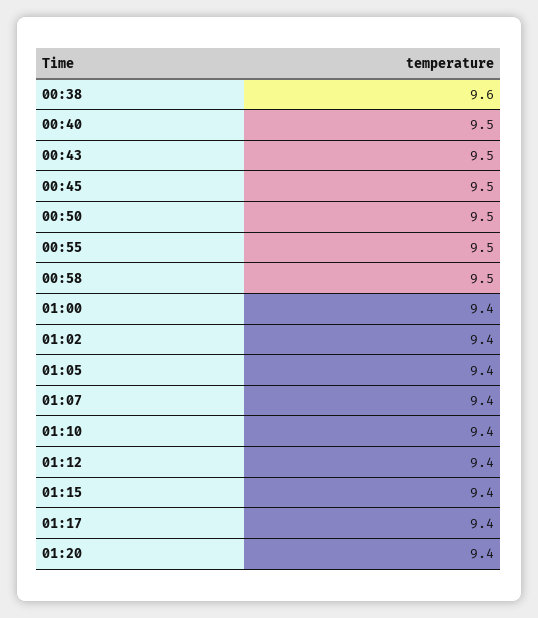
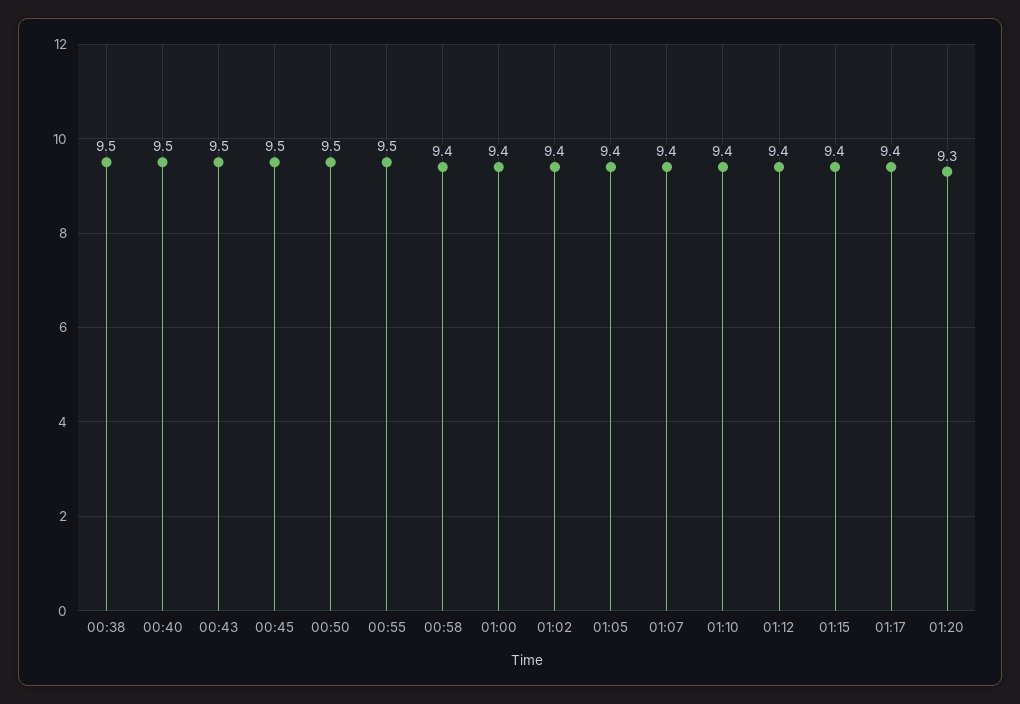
  {
-   "00:38": 9.6,
+   "00:38": 9.5,
    "00:40": 9.5,
    "00:43": 9.5,
    "00:45": 9.5,
    "00:50": 9.5,
    "00:55": 9.5,
-   "00:58": 9.5,
+   "00:58": 9.4,
    "01:00": 9.4,
    "01:02": 9.4,
    "01:05": 9.4,
    "01:07": 9.4,
    "01:10": 9.4,
    "01:12": 9.4,
    "01:15": 9.4,
    "01:17": 9.4,
-   "01:20": 9.4
+   "01:20": 9.3
  }

